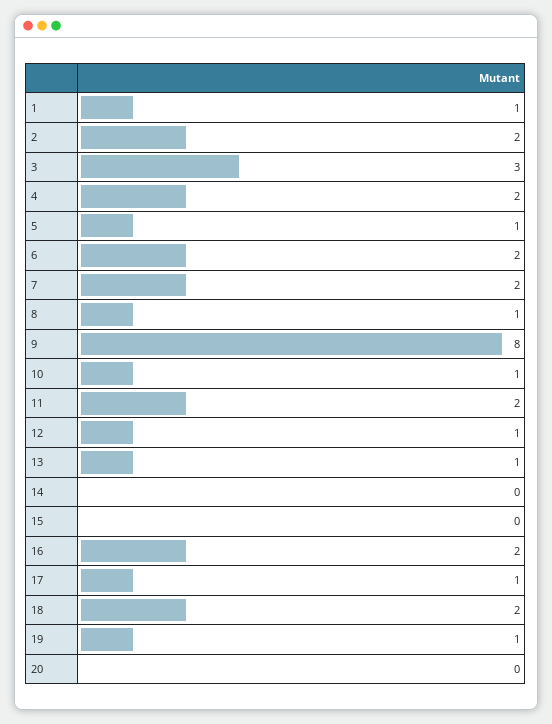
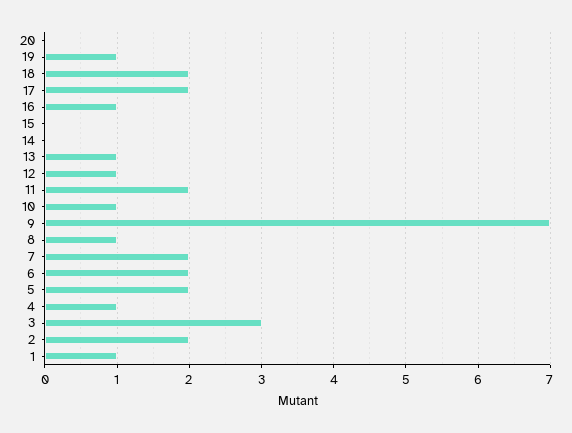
  {
    "1": 1,
    "2": 2,
    "3": 3,
-   "4": 2,
+   "4": 1,
-   "5": 1,
+   "5": 2,
    "6": 2,
    "7": 2,
    "8": 1,
-   "9": 8,
+   "9": 7,
    "10": 1,
    "11": 2,
    "12": 1,
    "13": 1,
    "14": 0,
    "15": 0,
-   "16": 2,
+   "16": 1,
-   "17": 1,
+   "17": 2,
    "18": 2,
    "19": 1,
    "20": 0
  }

